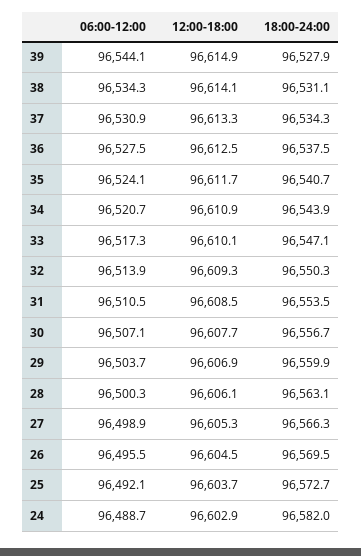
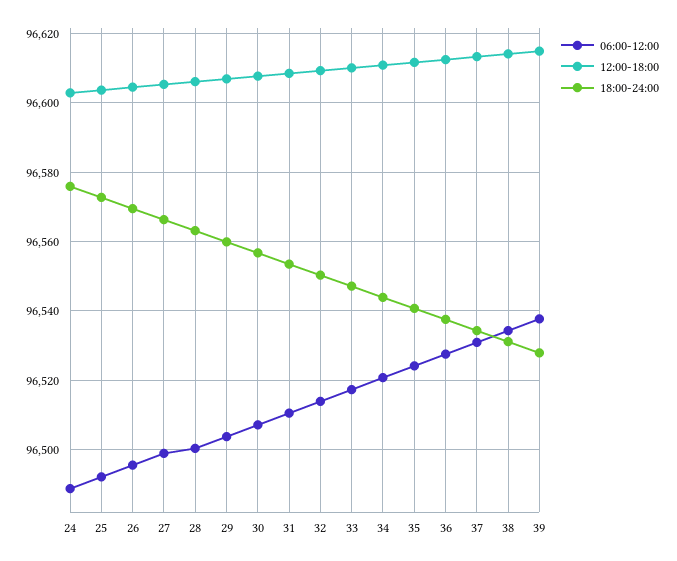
  {
    "06:00-12:00": {
-     "39": 96544.1,
+     "39": 96538,
      "38": 96534.3,
      "37": 96530.9,
      "36": 96527.5,
      "35": 96524.1,
      "34": 96520.7,
      "33": 96517.3,
      "32": 96513.9,
      "31": 96510.5,
      "30": 96507.1,
      "29": 96503.7,
      "28": 96500.3,
      "27": 96498.9,
      "26": 96495.5,
      "25": 96492.1,
      "24": 96488.7
    },
    "12:00-18:00": {
      "39": 96614.9,
      "38": 96614.1,
      "37": 96613.3,
      "36": 96612.5,
      "35": 96611.7,
      "34": 96610.9,
      "33": 96610.1,
      "32": 96609.3,
      "31": 96608.5,
      "30": 96607.7,
      "29": 96606.9,
      "28": 96606.1,
      "27": 96605.3,
      "26": 96604.5,
      "25": 96603.7,
      "24": 96602.9
    },
    "18:00-24:00": {
      "39": 96527.9,
      "38": 96531.1,
      "37": 96534.3,
      "36": 96537.5,
      "35": 96540.7,
      "34": 96543.9,
      "33": 96547.1,
      "32": 96550.3,
      "31": 96553.5,
      "30": 96556.7,
      "29": 96559.9,
      "28": 96563.1,
      "27": 96566.3,
      "26": 96569.5,
      "25": 96572.7,
-     "24": 96582
+     "24": 96576
    }
  }

